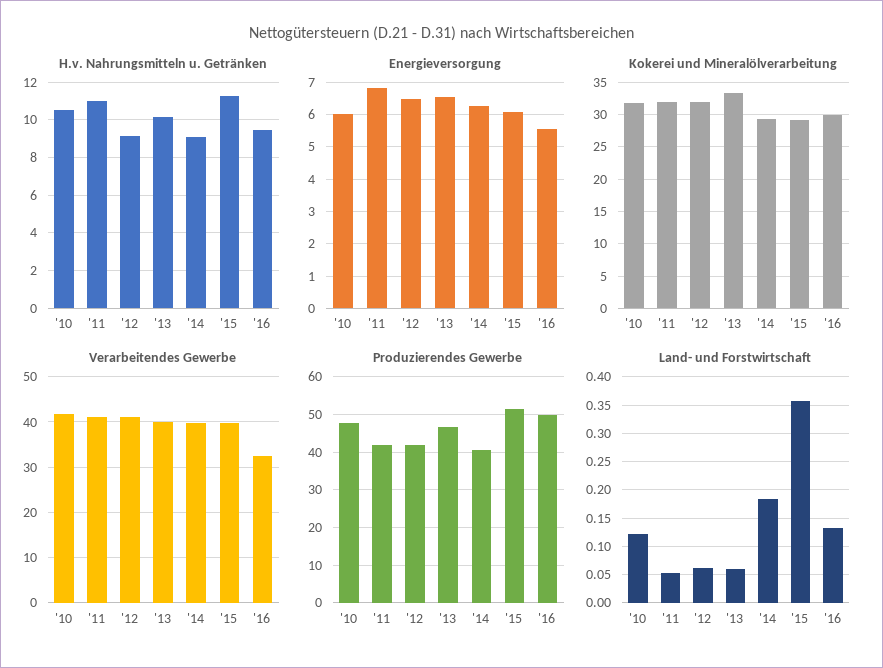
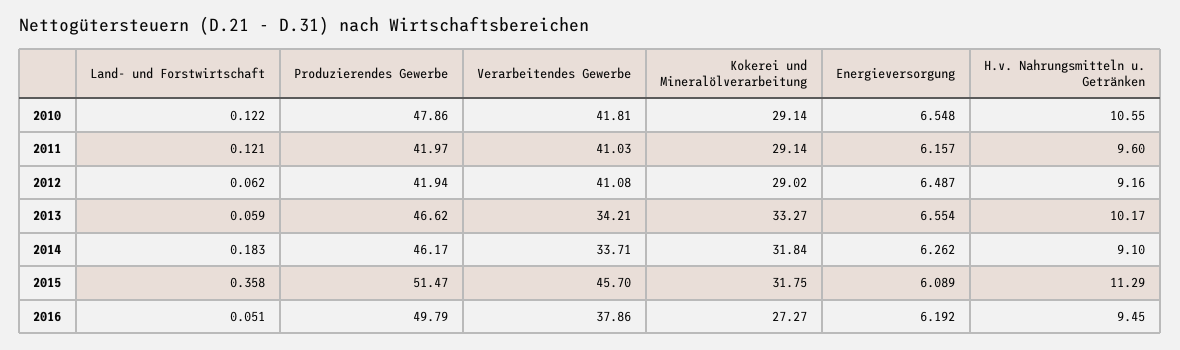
  {
    "H.v. Nahrungsmitteln u. Getränken": {
      "'10": 10.55,
-     "'11": 11,
+     "'11": 9.6,
      "'12": 9.16,
      "'13": 10.17,
      "'14": 9.1,
      "'15": 11.29,
      "'16": 9.45
    },
    "Energieversorgung": {
-     "'10": 6,
+     "'10": 6.548,
-     "'11": 6.8,
+     "'11": 6.157,
      "'12": 6.487,
      "'13": 6.554,
      "'14": 6.262,
      "'15": 6.089,
-     "'16": 5.6
+     "'16": 6.192
    },
    "Kokerei und Mineralölverarbeitung": {
-     "'10": 32,
+     "'10": 29.14,
-     "'11": 32,
+     "'11": 29.14,
-     "'12": 32,
+     "'12": 29.02,
      "'13": 33.27,
-     "'14": 29,
+     "'14": 31.84,
-     "'15": 29,
+     "'15": 31.75,
-     "'16": 30
+     "'16": 27.27
    },
    "Verarbeitendes Gewerbe": {
      "'10": 41.81,
      "'11": 41.03,
      "'12": 41.08,
-     "'13": 40,
+     "'13": 34.21,
-     "'14": 40,
+     "'14": 33.71,
-     "'15": 40,
+     "'15": 45.7,
-     "'16": 32
+     "'16": 37.86
    },
    "Produzierendes Gewerbe": {
      "'10": 47.86,
      "'11": 41.97,
      "'12": 41.94,
      "'13": 46.62,
-     "'14": 40,
+     "'14": 46.17,
      "'15": 51.47,
      "'16": 49.79
    },
    "Land- und Forstwirtschaft": {
      "'10": 0.122,
-     "'11": 0.05,
+     "'11": 0.121,
      "'12": 0.062,
      "'13": 0.059,
      "'14": 0.183,
      "'15": 0.358,
-     "'16": 0.125
+     "'16": 0.051
    }
  }

